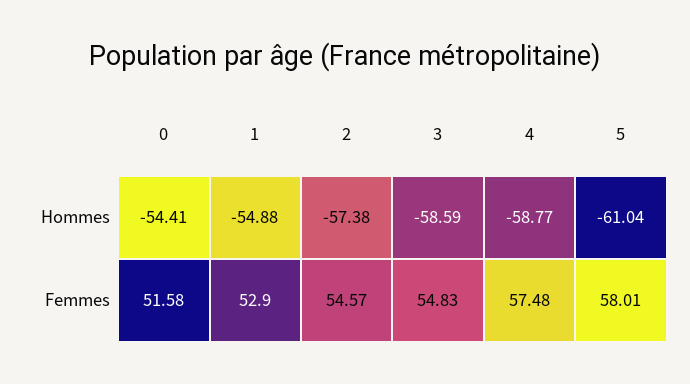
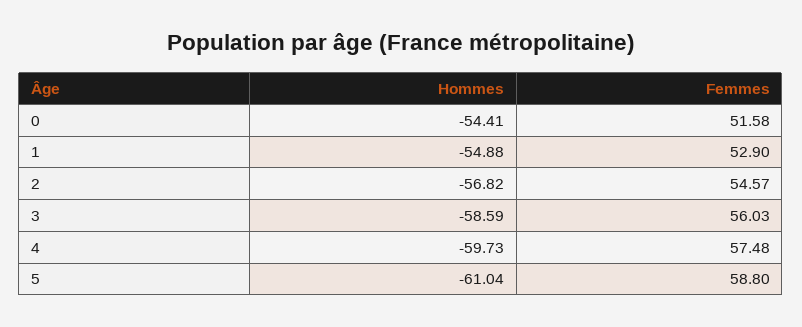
  {
    "0": {
      "Hommes": -54.41,
      "Femmes": 51.58
    },
    "1": {
      "Hommes": -54.88,
      "Femmes": 52.9
    },
    "2": {
-     "Hommes": -57.38,
+     "Hommes": -56.82,
      "Femmes": 54.57
    },
    "3": {
      "Hommes": -58.59,
-     "Femmes": 54.83
+     "Femmes": 56.03
    },
    "4": {
-     "Hommes": -58.77,
+     "Hommes": -59.73,
      "Femmes": 57.48
    },
    "5": {
      "Hommes": -61.04,
-     "Femmes": 58.01
+     "Femmes": 58.8
    }
  }

